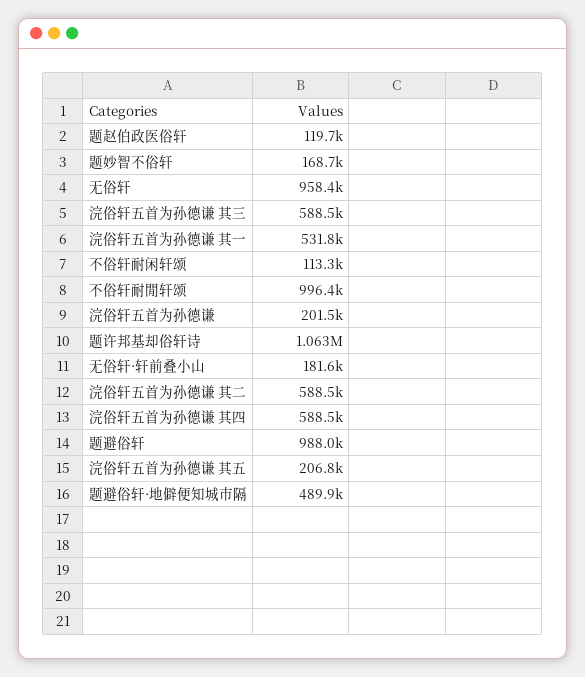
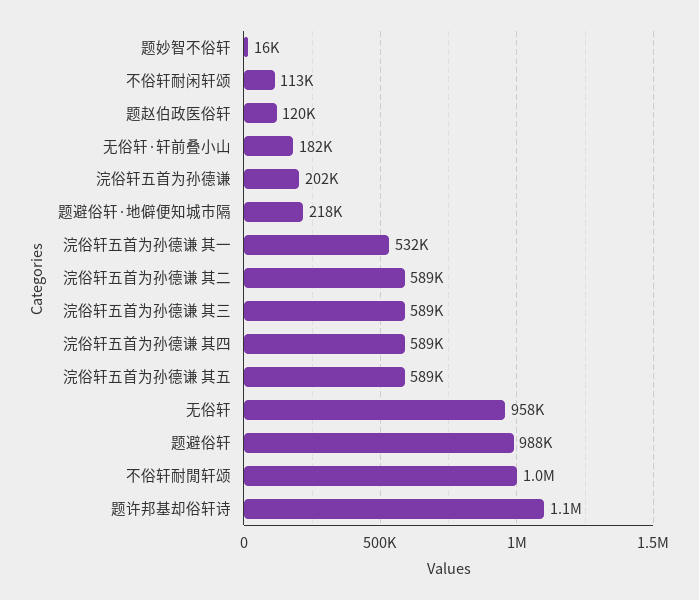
  {
    "题赵伯政医俗轩": 119700,
-   "题妙智不俗轩": 168700,
+   "题妙智不俗轩": 16000,
    "无俗轩": 958400,
    "浣俗轩五首为孙德谦 其三": 588500,
    "浣俗轩五首为孙德谦 其一": 531800,
    "不俗轩耐闲轩颂": 113300,
    "不俗轩耐閒轩颂": 996400,
    "浣俗轩五首为孙德谦": 201500,
    "题许邦基却俗轩诗": 1063000,
    "无俗轩·轩前叠小山": 181600,
    "浣俗轩五首为孙德谦 其二": 588500,
    "浣俗轩五首为孙德谦 其四": 588500,
    "题避俗轩": 988000,
-   "浣俗轩五首为孙德谦 其五": 206800,
+   "浣俗轩五首为孙德谦 其五": 589000,
-   "题避俗轩·地僻便知城市隔": 489900
+   "题避俗轩·地僻便知城市隔": 218000
  }

